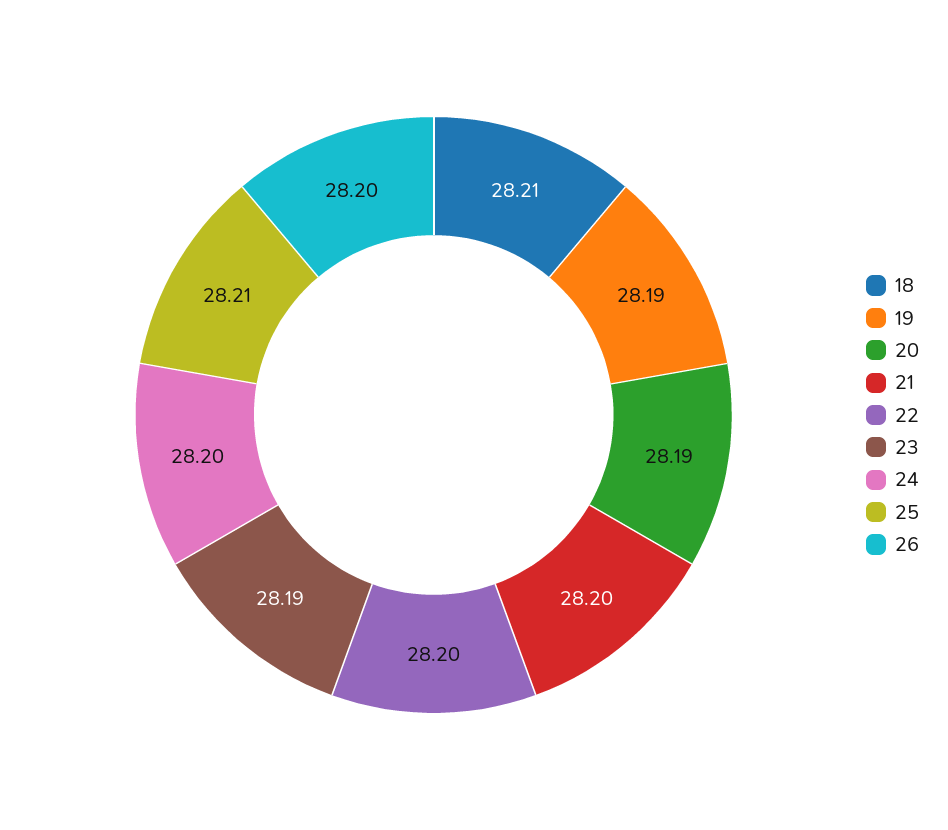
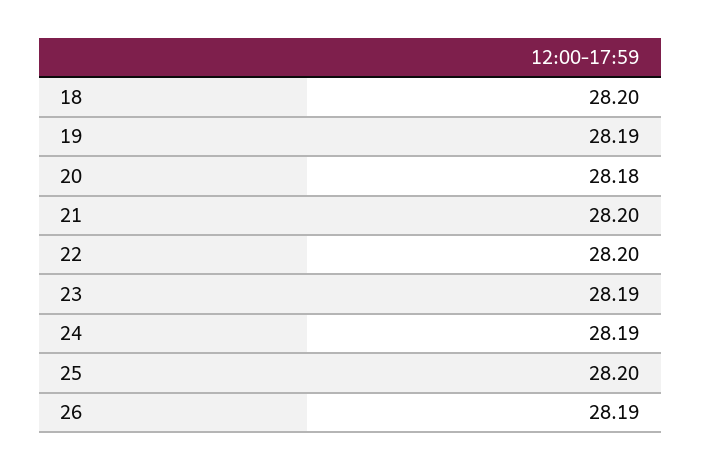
  {
-   "18": 28.21,
+   "18": 28.2,
    "19": 28.19,
-   "20": 28.19,
+   "20": 28.18,
    "21": 28.2,
    "22": 28.2,
    "23": 28.19,
-   "24": 28.2,
+   "24": 28.19,
-   "25": 28.21,
+   "25": 28.2,
-   "26": 28.2
+   "26": 28.19
  }

